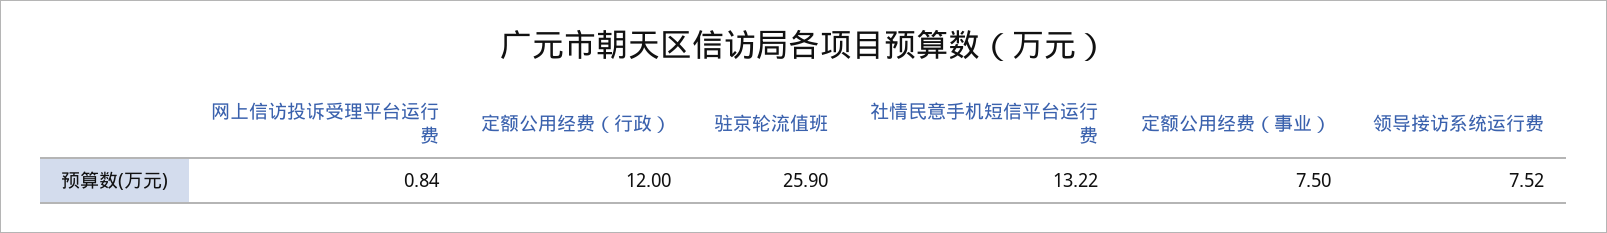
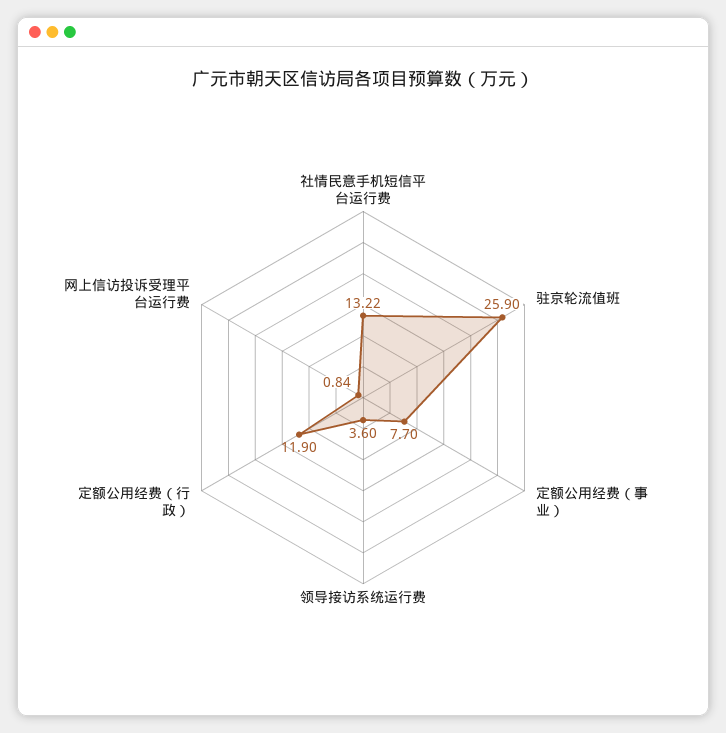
  {
    "网上信访投诉受理平台运行费": 0.84,
-   "定额公用经费（行政）": 12,
+   "定额公用经费（行政）": 11.9,
    "驻京轮流值班": 25.9,
    "社情民意手机短信平台运行费": 13.22,
-   "定额公用经费（事业）": 7.5,
+   "定额公用经费（事业）": 7.7,
-   "领导接访系统运行费": 7.52
+   "领导接访系统运行费": 3.6
  }

